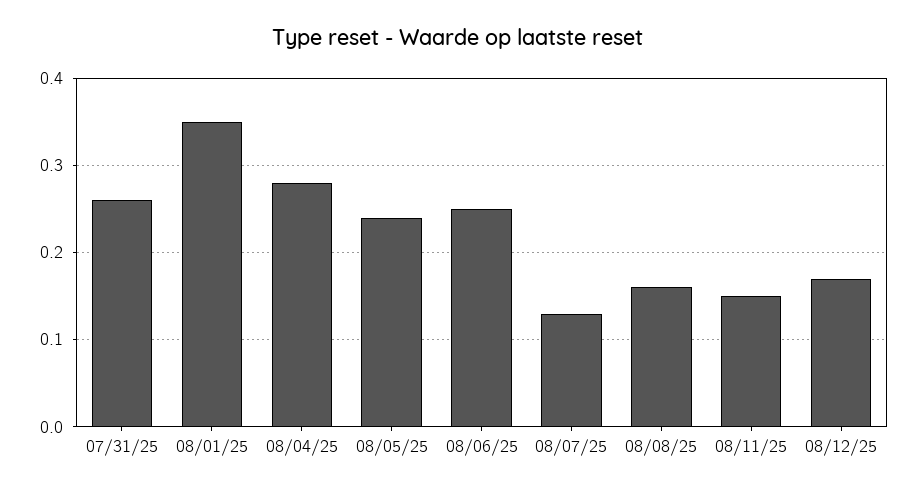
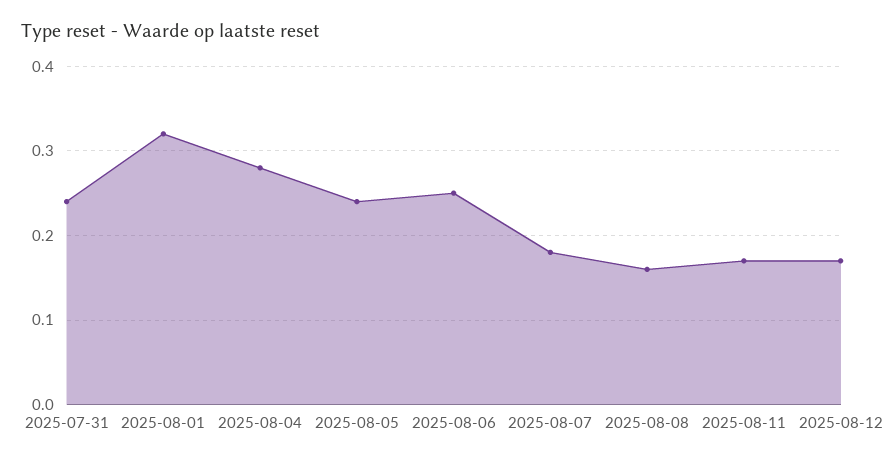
  {
-   "07/31/25": 0.26,
+   "07/31/25": 0.24,
-   "08/01/25": 0.35,
+   "08/01/25": 0.32,
    "08/04/25": 0.28,
    "08/05/25": 0.24,
    "08/06/25": 0.25,
-   "08/07/25": 0.13,
+   "08/07/25": 0.18,
    "08/08/25": 0.16,
-   "08/11/25": 0.15,
+   "08/11/25": 0.17,
    "08/12/25": 0.17
  }

